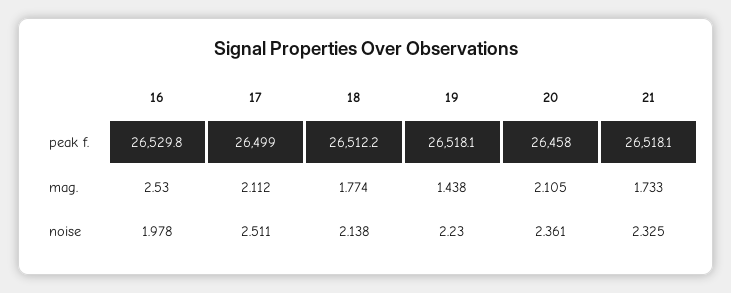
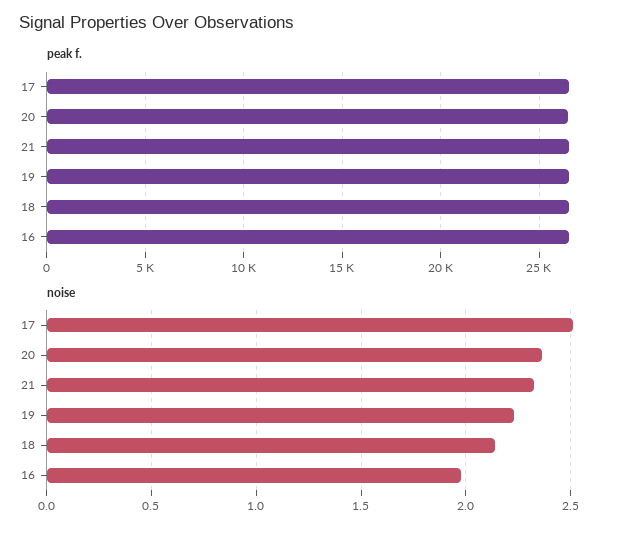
  {
    "peak f.": {
      "16": 26529.8,
      "17": 26499,
      "18": 26512.2,
      "19": 26518.1,
      "20": 26458,
      "21": 26518.1
    },
-   "mag.": {
-     "16": 2.53,
-     "17": 2.112,
-     "18": 1.774,
-     "19": 1.438,
-     "20": 2.105,
-     "21": 1.733
-   },
    "noise": {
      "16": 1.978,
      "17": 2.511,
      "18": 2.138,
      "19": 2.23,
      "20": 2.361,
      "21": 2.325
    }
  }

